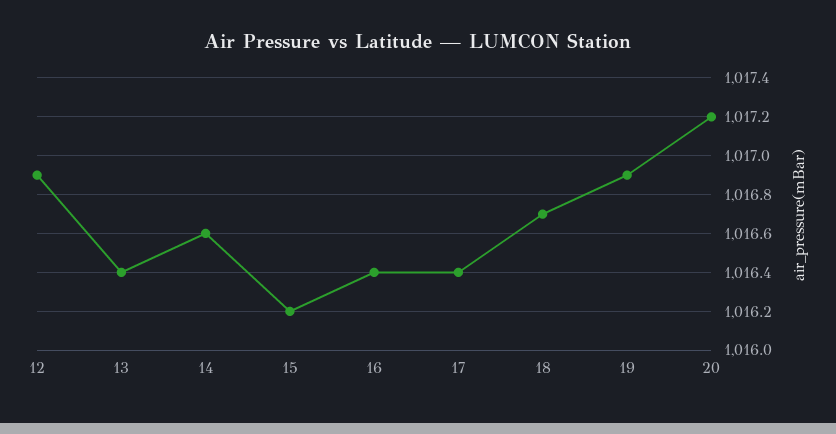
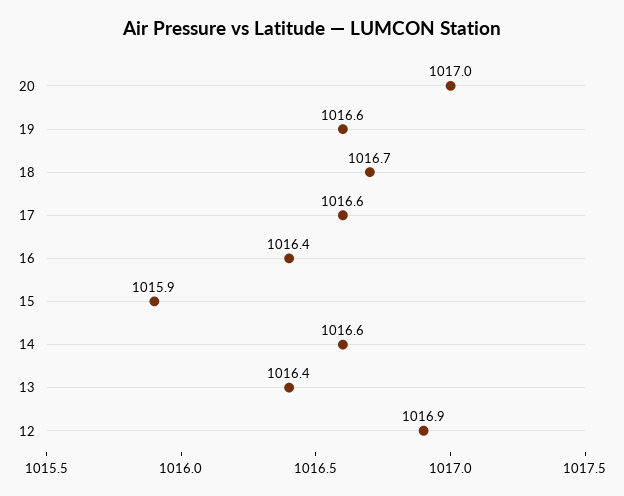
  {
    "12": 1016.9,
    "13": 1016.4,
    "14": 1016.6,
-   "15": 1016.2,
+   "15": 1015.9,
    "16": 1016.4,
-   "17": 1016.4,
+   "17": 1016.6,
    "18": 1016.7,
-   "19": 1016.9,
+   "19": 1016.6,
-   "20": 1017.2
+   "20": 1017
  }

